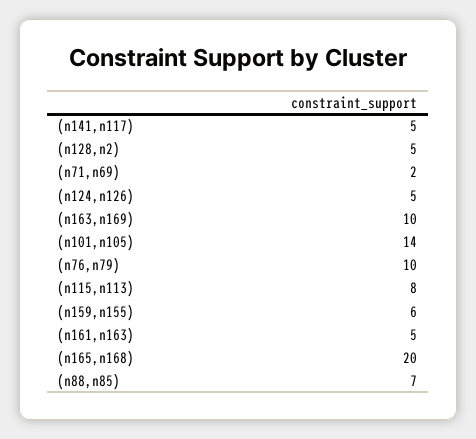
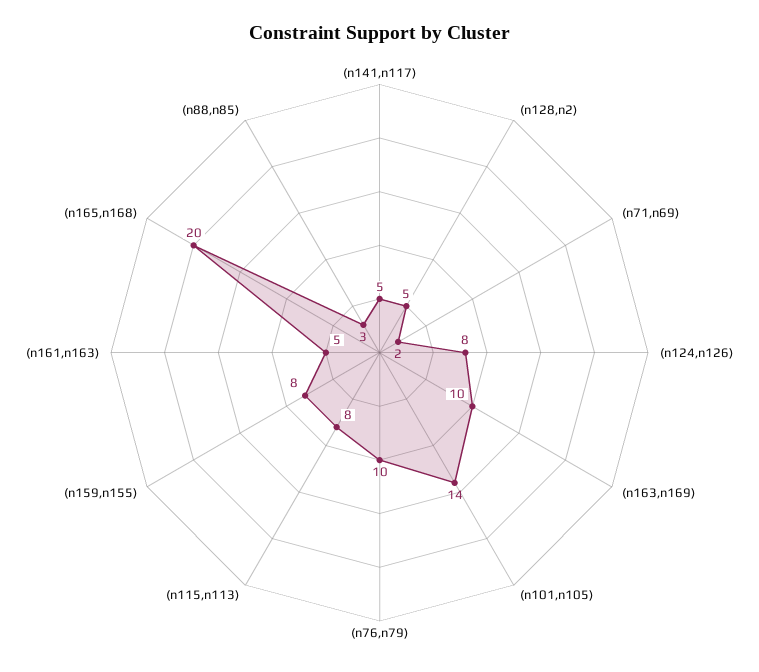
  {
    "(n141,n117)": 5,
    "(n128,n2)": 5,
    "(n71,n69)": 2,
-   "(n124,n126)": 5,
+   "(n124,n126)": 8,
    "(n163,n169)": 10,
    "(n101,n105)": 14,
    "(n76,n79)": 10,
    "(n115,n113)": 8,
-   "(n159,n155)": 6,
+   "(n159,n155)": 8,
    "(n161,n163)": 5,
    "(n165,n168)": 20,
-   "(n88,n85)": 7
+   "(n88,n85)": 3
  }

